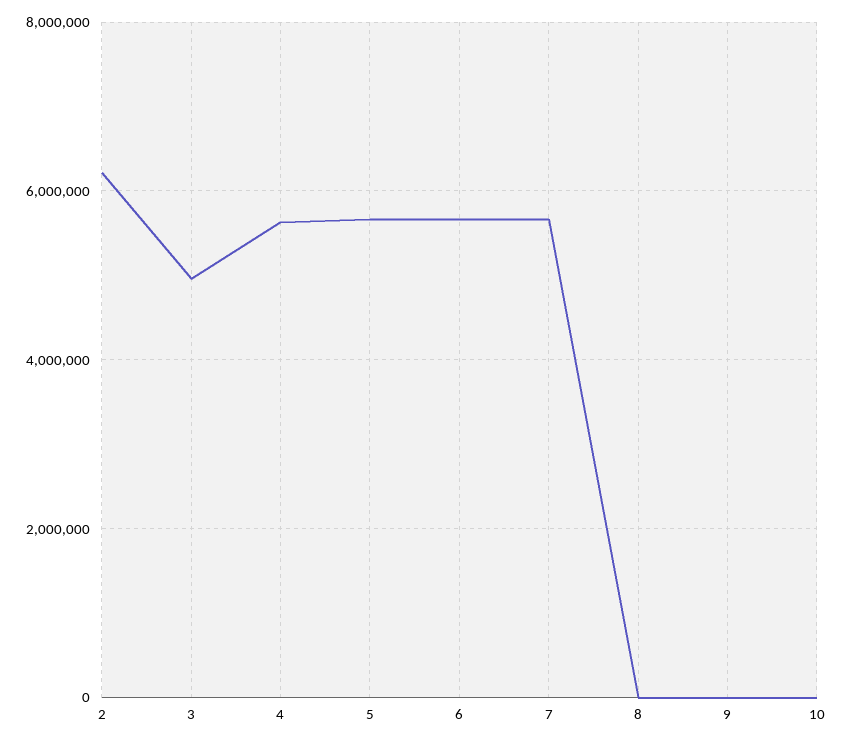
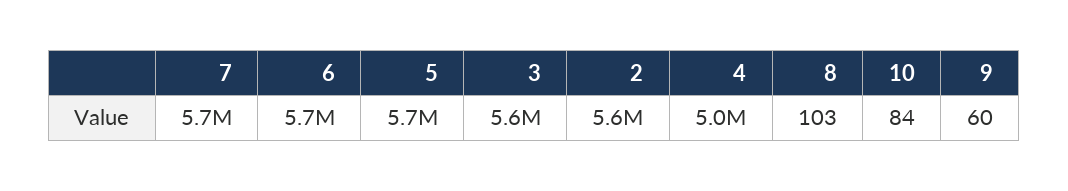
  {
-   "2": 6200000,
+   "2": 5600000,
-   "3": 5000000,
+   "3": 5600000,
-   "4": 5600000,
+   "4": 5000000,
    "5": 5700000,
    "6": 5700000,
    "7": 5700000,
    "8": 103,
    "9": 60,
    "10": 84
  }

